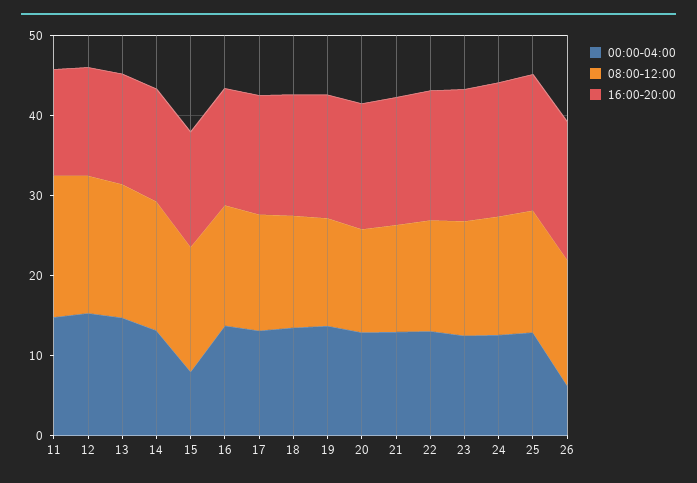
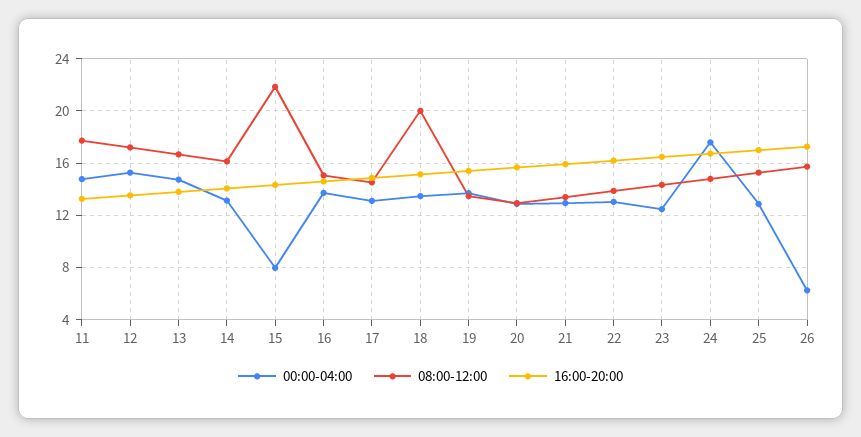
  {
    "00:00-04:00": {
      "11": 15,
      "12": 15.5,
      "13": 14.5,
      "14": 13,
      "15": 8,
      "16": 13.5,
      "17": 13,
      "18": 13.5,
      "19": 13.5,
      "20": 13,
      "21": 13,
      "22": 13,
      "23": 12.5,
-     "24": 12,
+     "24": 17.5,
      "25": 13,
      "26": 6
    },
    "08:00-12:00": {
      "11": 17.5,
      "12": 17,
      "13": 16.5,
      "14": 16,
-     "15": 16,
+     "15": 22,
      "16": 15,
      "17": 14.5,
-     "18": 14,
+     "18": 20,
      "19": 13.5,
      "20": 13,
      "21": 13.5,
      "22": 14,
      "23": 14.5,
      "24": 15,
      "25": 15.5,
      "26": 15.5
    },
    "16:00-20:00": {
      "11": 13.5,
      "12": 13.5,
      "13": 14,
      "14": 14,
      "15": 14.5,
      "16": 14.5,
      "17": 15,
      "18": 15,
      "19": 15.5,
      "20": 15.5,
      "21": 16,
      "22": 16,
      "23": 16.5,
      "24": 16.5,
      "25": 17,
      "26": 17.5
    }
  }

